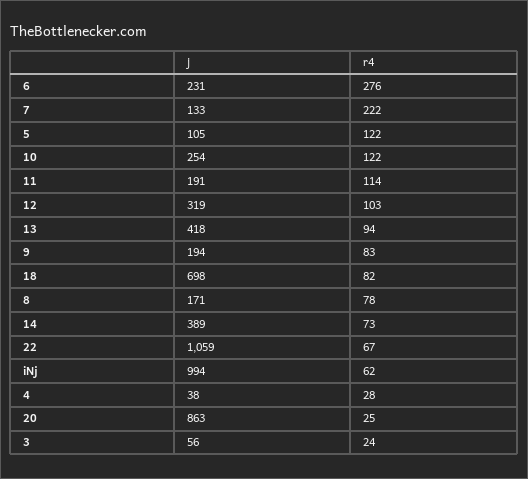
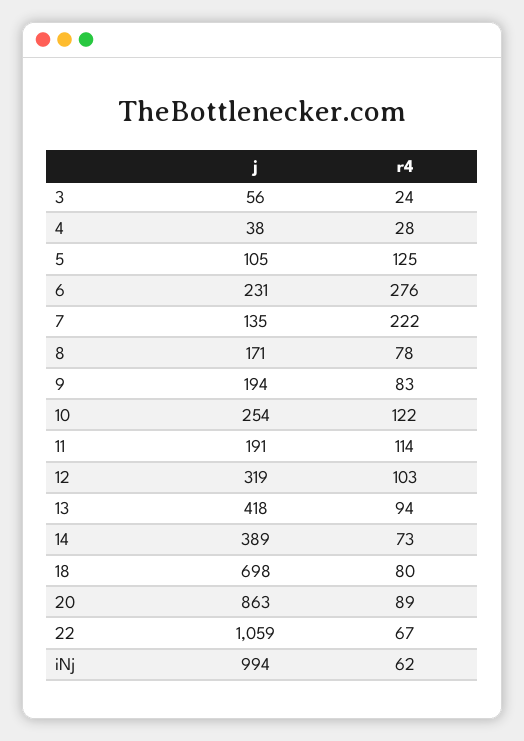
  {
    "j": {
      "6": 231,
-     "7": 133,
+     "7": 135,
      "5": 105,
      "10": 254,
      "11": 191,
      "12": 319,
      "13": 418,
      "9": 194,
      "18": 698,
      "8": 171,
      "14": 389,
      "22": 1059,
      "iNj": 994,
      "4": 38,
      "20": 863,
      "3": 56
    },
    "r4": {
      "6": 276,
      "7": 222,
-     "5": 122,
+     "5": 125,
      "10": 122,
      "11": 114,
      "12": 103,
      "13": 94,
      "9": 83,
-     "18": 82,
+     "18": 80,
      "8": 78,
      "14": 73,
      "22": 67,
      "iNj": 62,
      "4": 28,
-     "20": 25,
+     "20": 89,
      "3": 24
    }
  }

